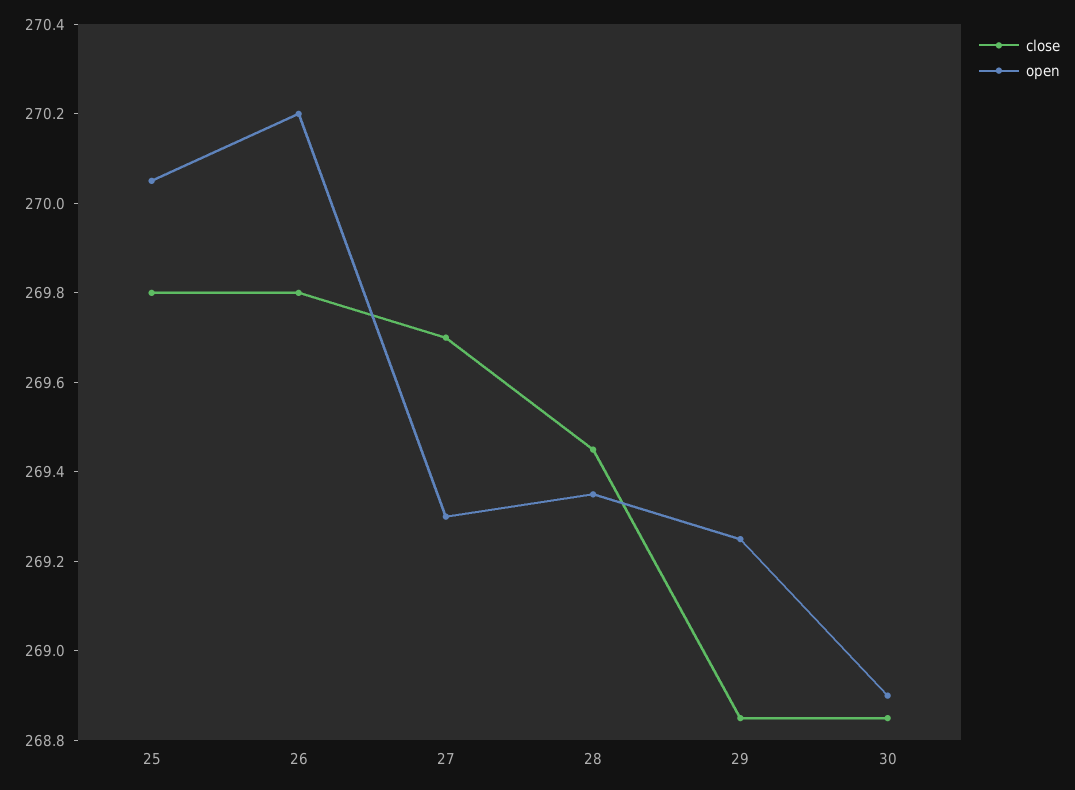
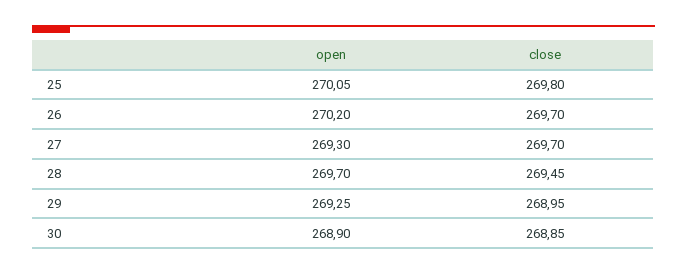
  {
    "close": {
      "25": 269.8,
-     "26": 269.8,
+     "26": 269.7,
      "27": 269.7,
      "28": 269.45,
-     "29": 268.85,
+     "29": 268.95,
      "30": 268.85
    },
    "open": {
      "25": 270.05,
      "26": 270.2,
      "27": 269.3,
-     "28": 269.35,
+     "28": 269.7,
      "29": 269.25,
      "30": 268.9
    }
  }

